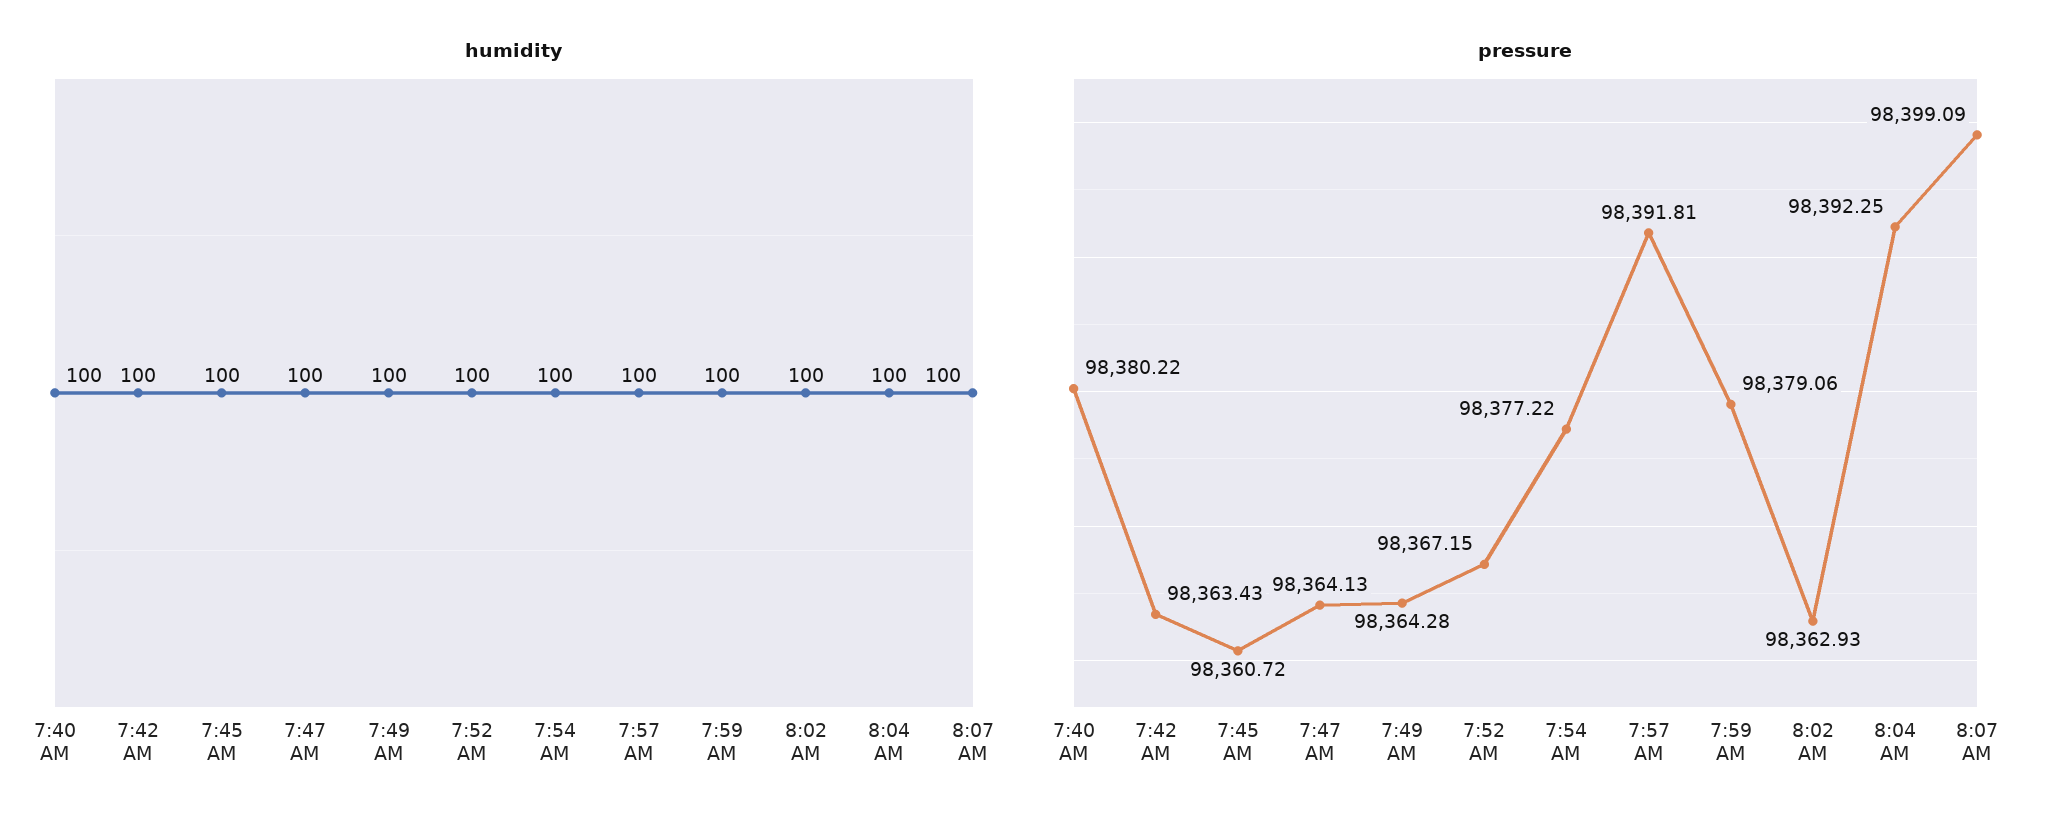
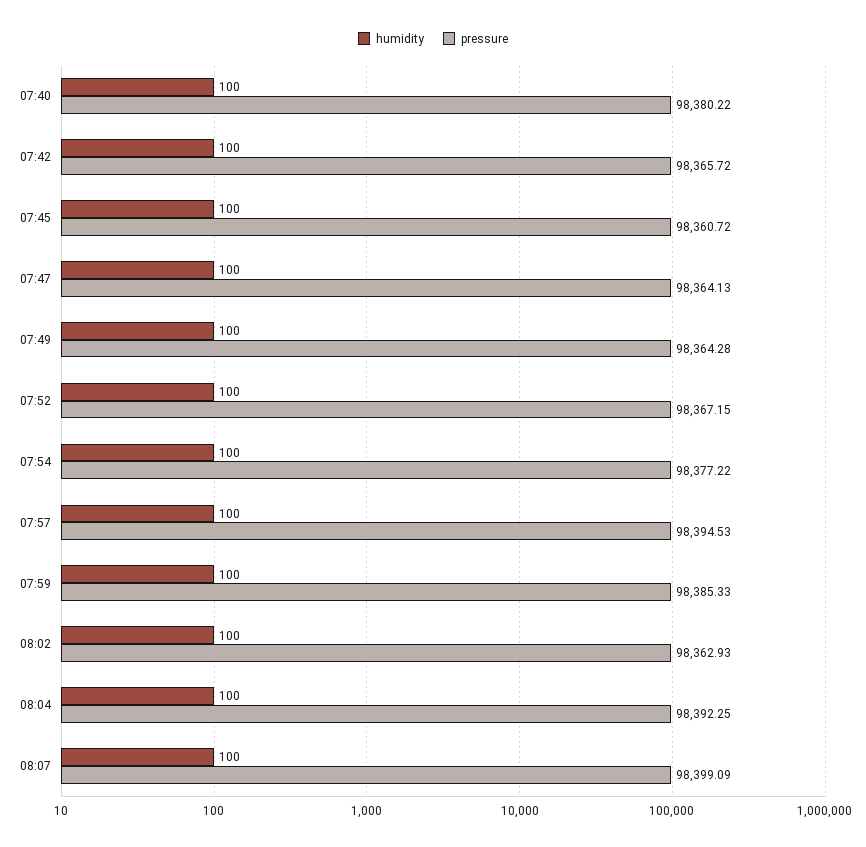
  {
    "humidity": {
      "7:40 AM": 100,
      "7:42 AM": 100,
      "7:45 AM": 100,
      "7:47 AM": 100,
      "7:49 AM": 100,
      "7:52 AM": 100,
      "7:54 AM": 100,
      "7:57 AM": 100,
      "7:59 AM": 100,
      "8:02 AM": 100,
      "8:04 AM": 100,
      "8:07 AM": 100
    },
    "pressure": {
      "7:40 AM": 98380.22,
-     "7:42 AM": 98363.43,
+     "7:42 AM": 98365.72,
      "7:45 AM": 98360.72,
      "7:47 AM": 98364.13,
      "7:49 AM": 98364.28,
      "7:52 AM": 98367.15,
      "7:54 AM": 98377.22,
-     "7:57 AM": 98391.81,
+     "7:57 AM": 98394.53,
-     "7:59 AM": 98379.06,
+     "7:59 AM": 98385.33,
      "8:02 AM": 98362.93,
      "8:04 AM": 98392.25,
      "8:07 AM": 98399.09
    }
  }

